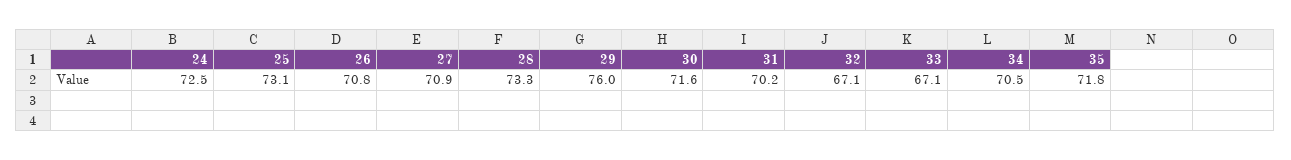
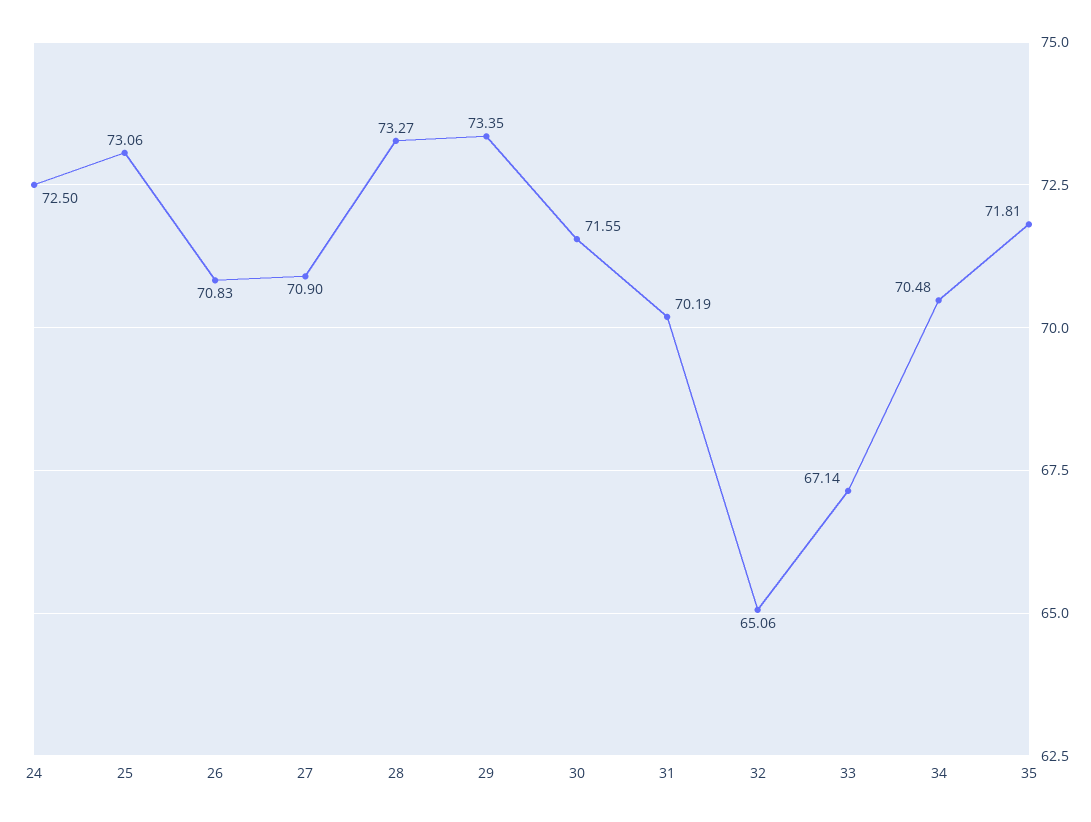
  {
    "24": 72.5,
    "25": 73.06,
    "26": 70.83,
    "27": 70.9,
    "28": 73.27,
-   "29": 76,
+   "29": 73.35,
    "30": 71.55,
    "31": 70.19,
-   "32": 67.1,
+   "32": 65.06,
    "33": 67.14,
    "34": 70.48,
    "35": 71.81
  }

